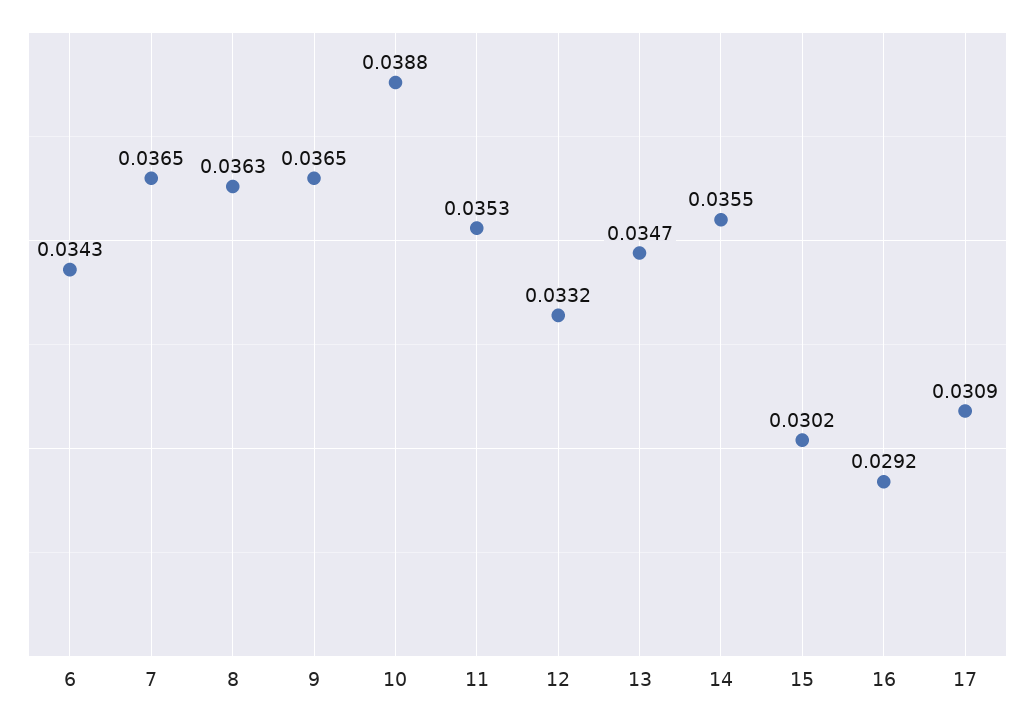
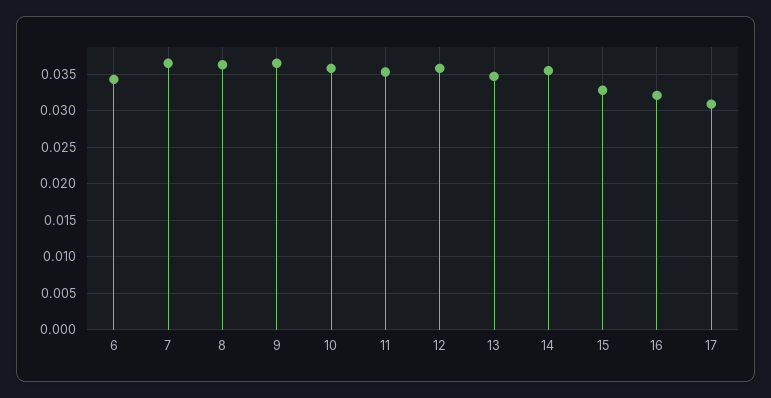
  {
    "6": 0.0343,
    "7": 0.0365,
    "8": 0.0363,
    "9": 0.0365,
-   "10": 0.0388,
+   "10": 0.036,
    "11": 0.0353,
-   "12": 0.0332,
+   "12": 0.036,
    "13": 0.0347,
    "14": 0.0355,
-   "15": 0.0302,
+   "15": 0.033,
-   "16": 0.0292,
+   "16": 0.032,
    "17": 0.0309
  }

